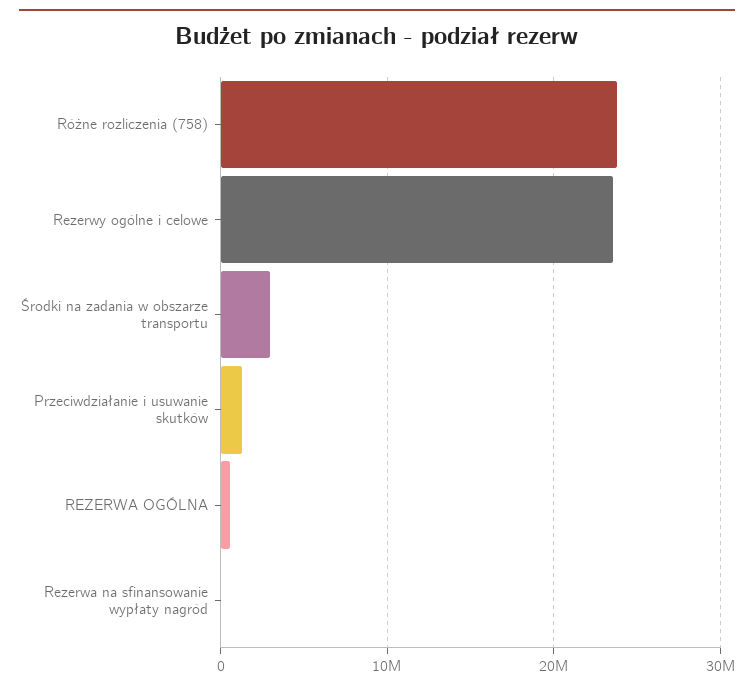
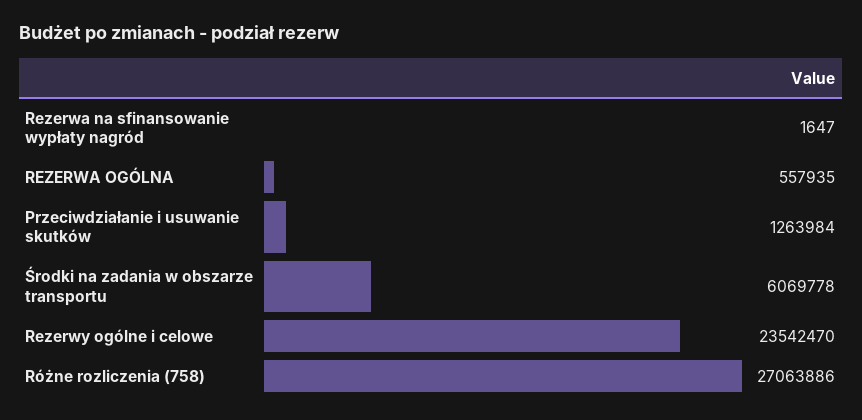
  {
-   "Różne rozliczenia (758)": 24000000,
+   "Różne rozliczenia (758)": 27063886,
    "Rezerwy ogólne i celowe": 23542470,
-   "Środki na zadania w obszarze transportu": 3000000,
+   "Środki na zadania w obszarze transportu": 6069778,
    "Przeciwdziałanie i usuwanie skutków": 1263984,
    "REZERWA OGÓLNA": 557935,
    "Rezerwa na sfinansowanie wypłaty nagród": 1647
  }

